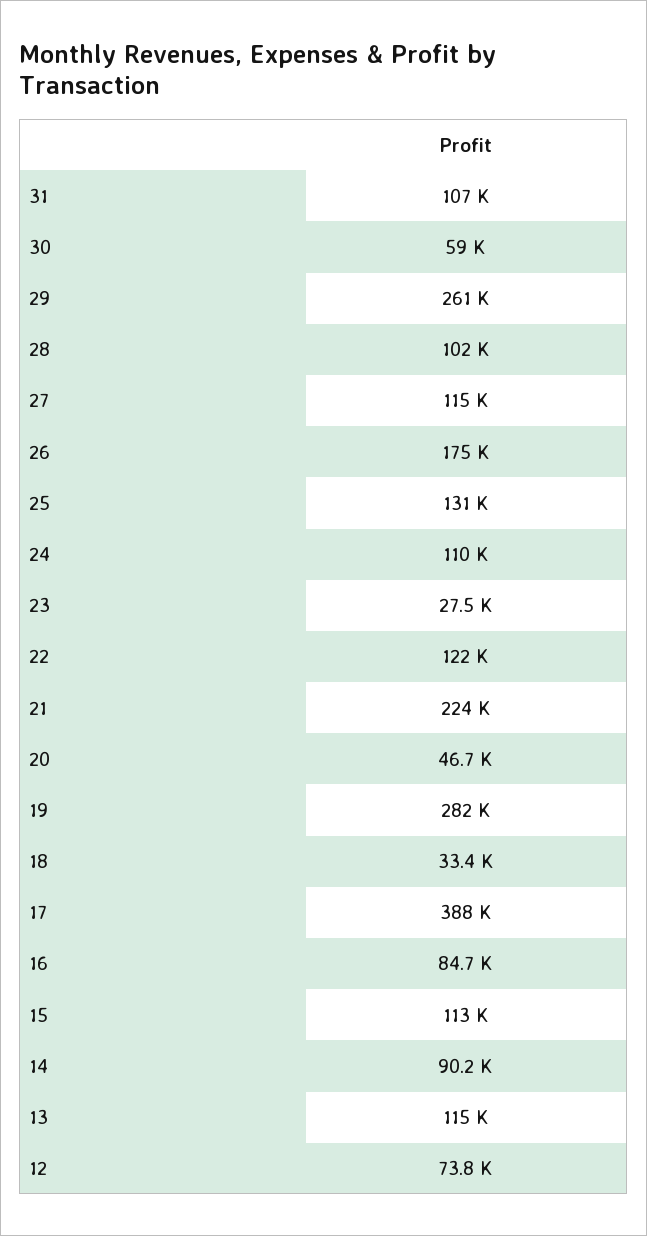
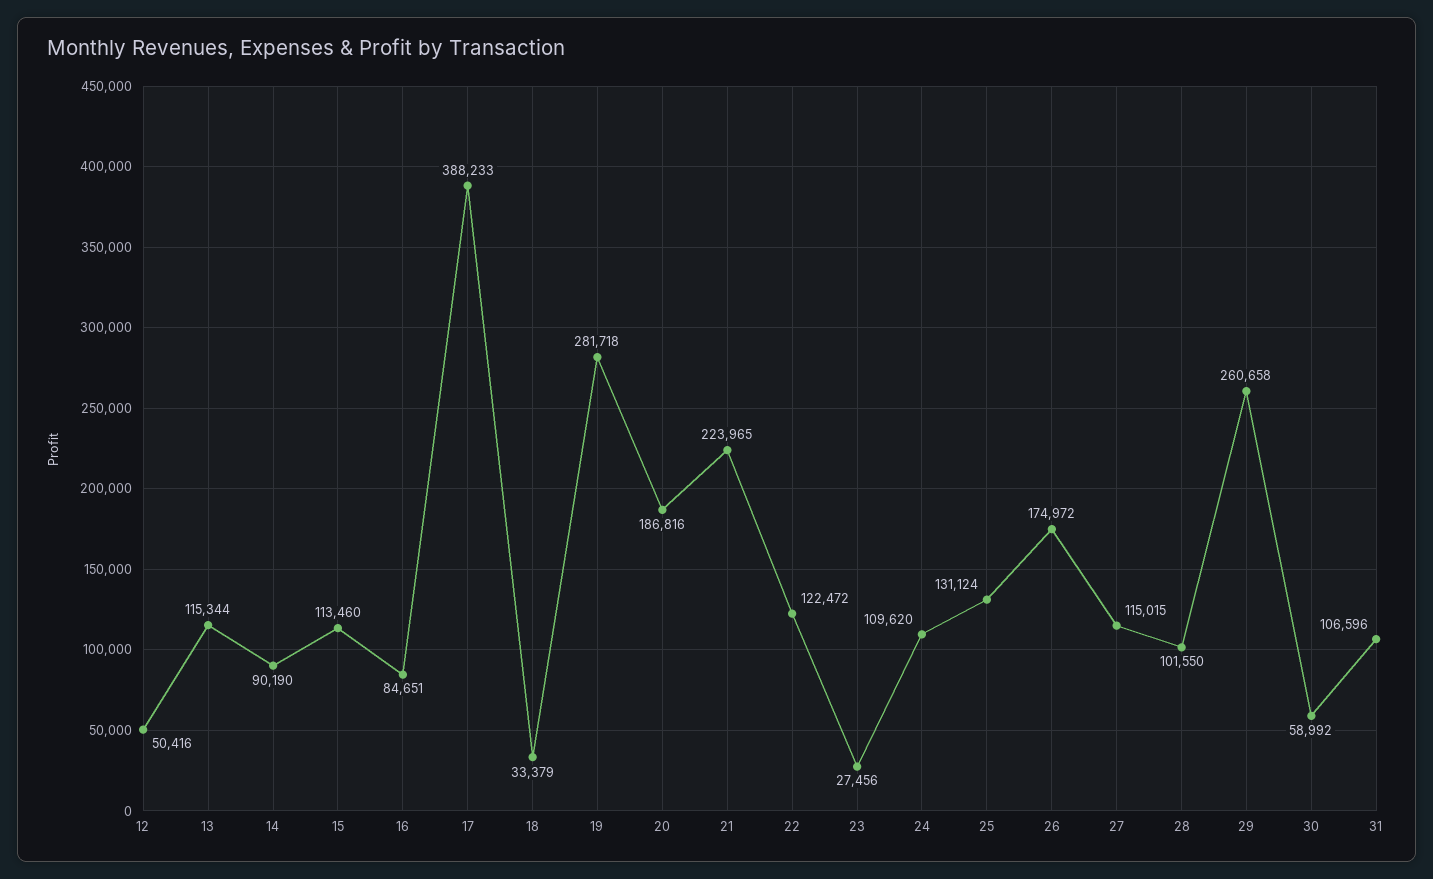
  {
    "31": 106596,
    "30": 58992,
    "29": 260658,
    "28": 101550,
    "27": 115015,
    "26": 174972,
    "25": 131124,
    "24": 109620,
    "23": 27456,
    "22": 122472,
    "21": 223965,
-   "20": 46700,
+   "20": 186816,
    "19": 281718,
    "18": 33379,
    "17": 388233,
    "16": 84651,
    "15": 113460,
    "14": 90190,
    "13": 115344,
-   "12": 73800
+   "12": 50416
  }

